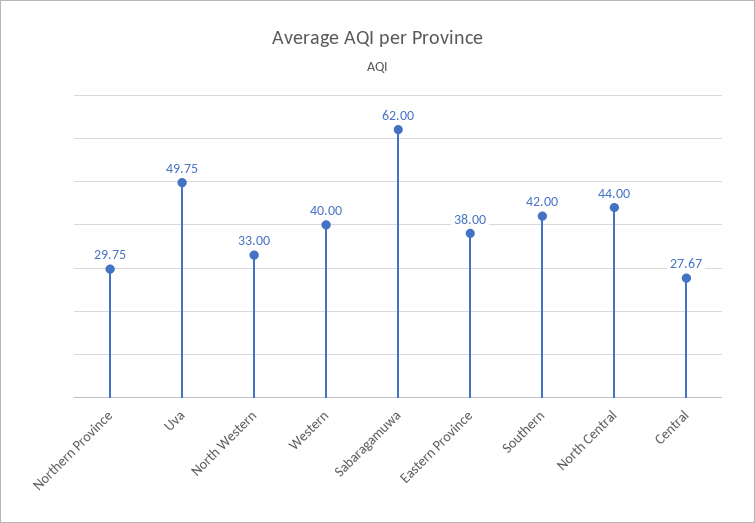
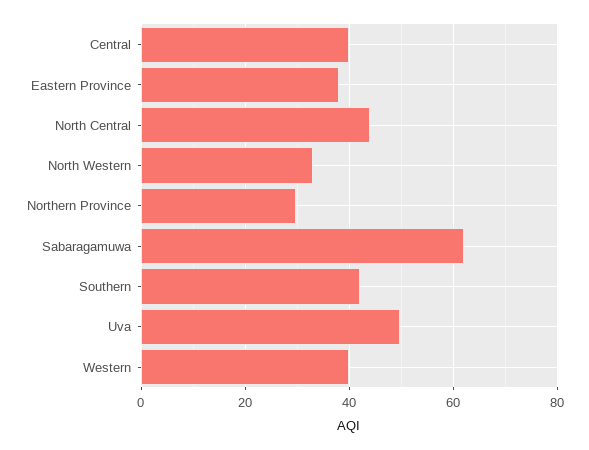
  {
    "Northern Province": 29.75,
    "Uva": 49.75,
    "North Western": 33,
    "Western": 40,
    "Sabaragamuwa": 62,
    "Eastern Province": 38,
    "Southern": 42,
    "North Central": 44,
-   "Central": 27.67
+   "Central": 40
  }

